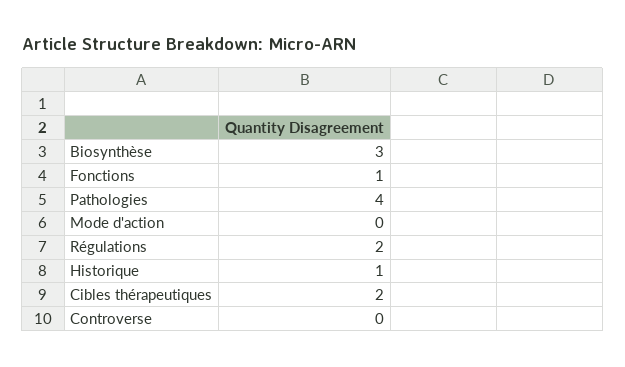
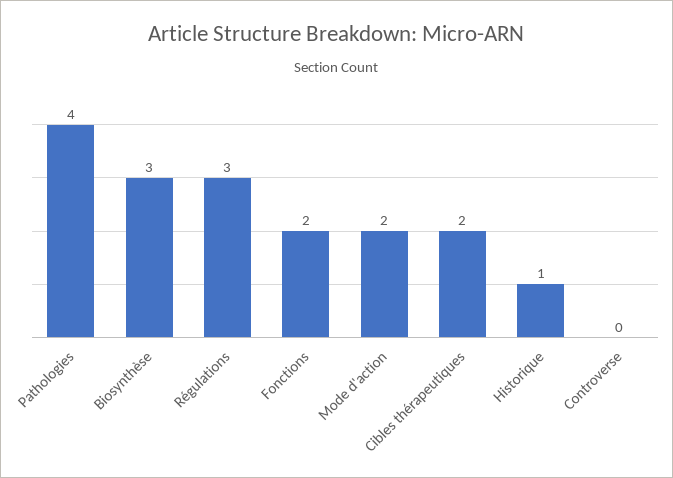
  {
    "Biosynthèse": 3,
-   "Fonctions": 1,
+   "Fonctions": 2,
    "Pathologies": 4,
-   "Mode d'action": 0,
+   "Mode d'action": 2,
-   "Régulations": 2,
+   "Régulations": 3,
    "Historique": 1,
    "Cibles thérapeutiques": 2,
    "Controverse": 0
  }

